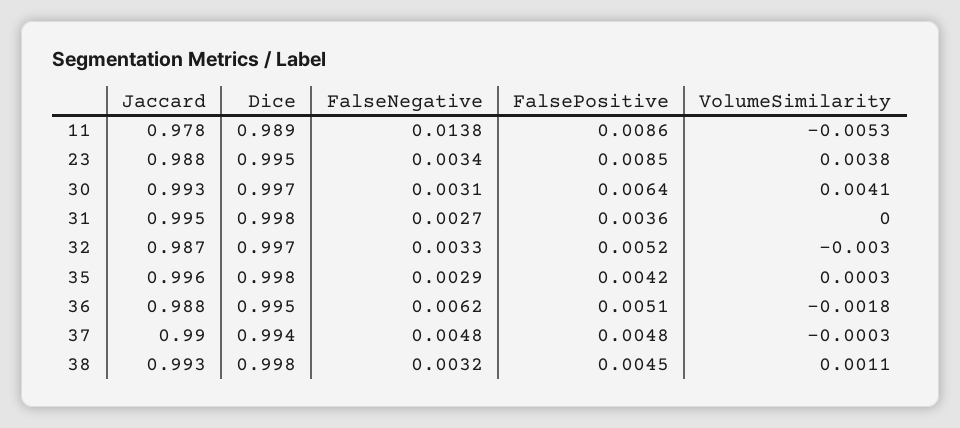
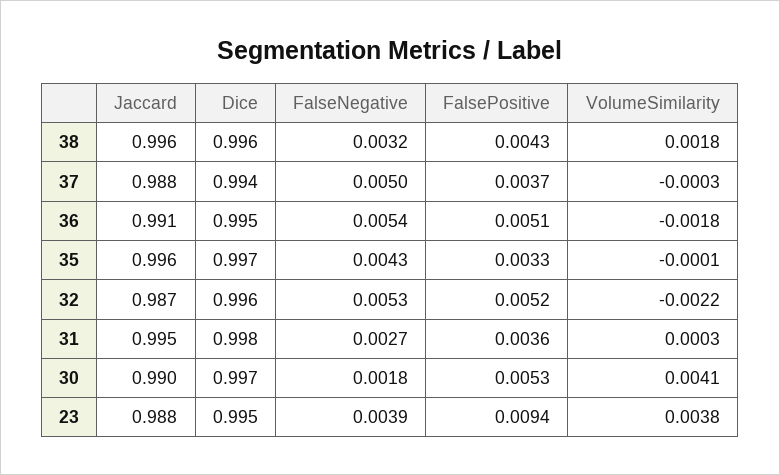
  {
    "Jaccard": {
-     "11": 0.978,
      "23": 0.988,
-     "30": 0.993,
+     "30": 0.99,
      "31": 0.995,
      "32": 0.987,
      "35": 0.996,
-     "36": 0.988,
+     "36": 0.991,
-     "37": 0.99,
+     "37": 0.988,
-     "38": 0.993
+     "38": 0.996
    },
    "Dice": {
-     "11": 0.989,
      "23": 0.995,
      "30": 0.997,
      "31": 0.998,
-     "32": 0.997,
+     "32": 0.996,
-     "35": 0.998,
+     "35": 0.997,
      "36": 0.995,
      "37": 0.994,
-     "38": 0.998
+     "38": 0.996
    },
    "FalseNegative": {
-     "11": 0.0138,
-     "23": 0.0034,
+     "23": 0.0039,
-     "30": 0.0031,
+     "30": 0.0018,
      "31": 0.0027,
-     "32": 0.0033,
+     "32": 0.0053,
-     "35": 0.0029,
+     "35": 0.0043,
-     "36": 0.0062,
+     "36": 0.0054,
-     "37": 0.0048,
+     "37": 0.005,
      "38": 0.0032
    },
    "FalsePositive": {
-     "11": 0.0086,
-     "23": 0.0085,
+     "23": 0.0094,
-     "30": 0.0064,
+     "30": 0.0053,
      "31": 0.0036,
      "32": 0.0052,
-     "35": 0.0042,
+     "35": 0.0033,
      "36": 0.0051,
-     "37": 0.0048,
+     "37": 0.0037,
-     "38": 0.0045
+     "38": 0.0043
    },
    "VolumeSimilarity": {
-     "11": -0.0053,
      "23": 0.0038,
      "30": 0.0041,
-     "31": 0,
+     "31": 0.0003,
-     "32": -0.003,
+     "32": -0.0022,
-     "35": 0.0003,
+     "35": -0.0001,
      "36": -0.0018,
      "37": -0.0003,
-     "38": 0.0011
+     "38": 0.0018
    }
  }

